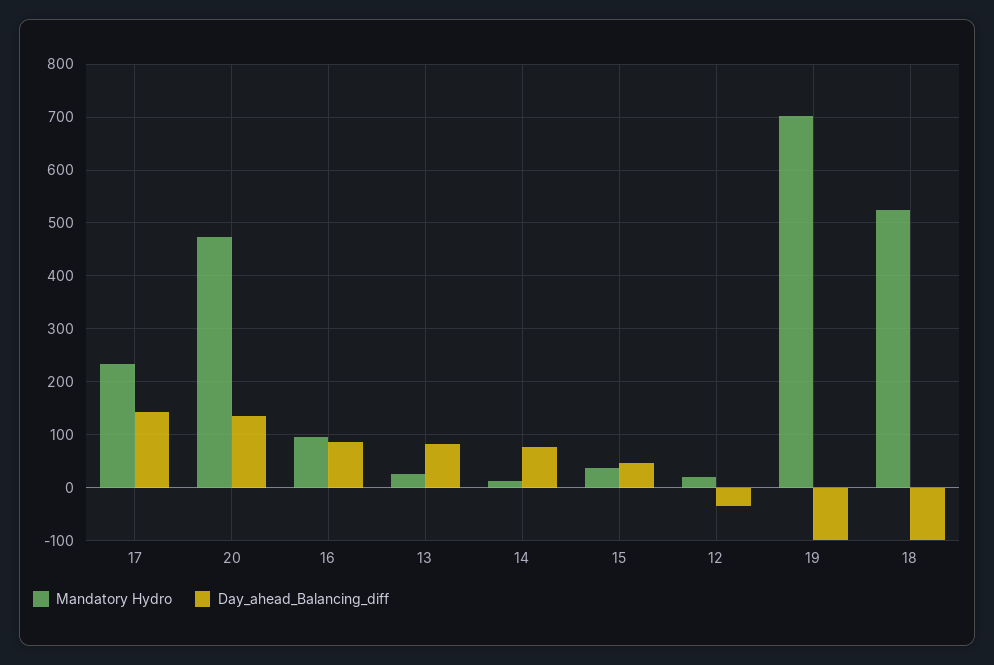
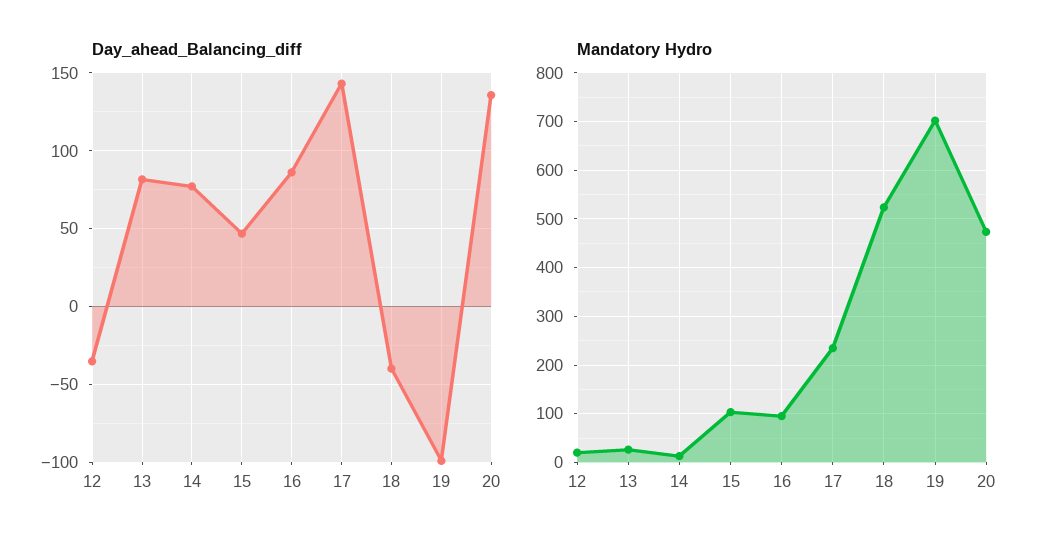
  {
    "Mandatory Hydro": {
      "17": 240,
      "20": 480,
      "16": 100,
      "13": 20,
      "14": 20,
-     "15": 40,
+     "15": 100,
      "12": 20,
      "19": 700,
      "18": 520
    },
    "Day_ahead_Balancing_diff": {
      "17": 145,
      "20": 135,
      "16": 85,
      "13": 80,
      "14": 75,
      "15": 45,
      "12": -35,
      "19": -100,
-     "18": -100
+     "18": -40
    }
  }

